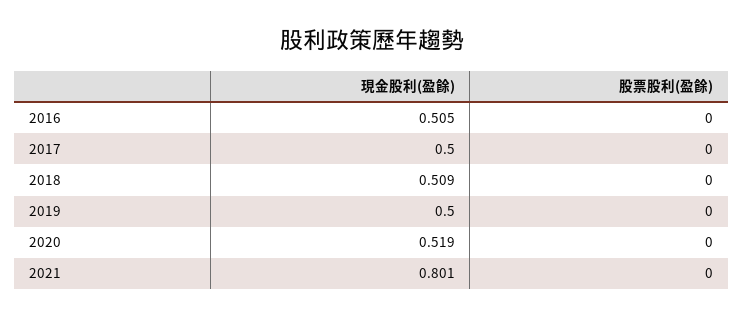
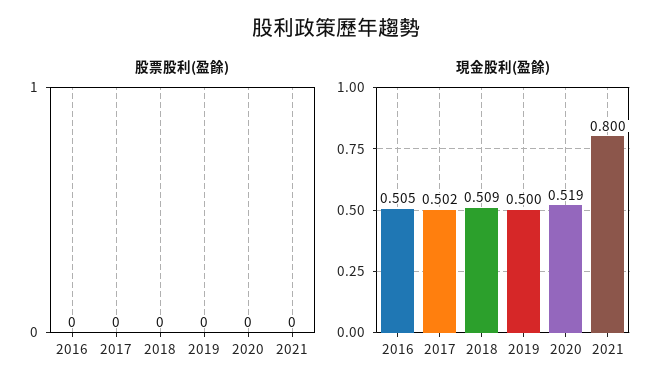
  {
    "現金股利(盈餘)": {
      "2016": 0.505,
-     "2017": 0.5,
+     "2017": 0.502,
      "2018": 0.509,
      "2019": 0.5,
      "2020": 0.519,
-     "2021": 0.801
+     "2021": 0.8
    },
    "股票股利(盈餘)": {
      "2016": 0,
      "2017": 0,
      "2018": 0,
      "2019": 0,
      "2020": 0,
      "2021": 0
    }
  }

